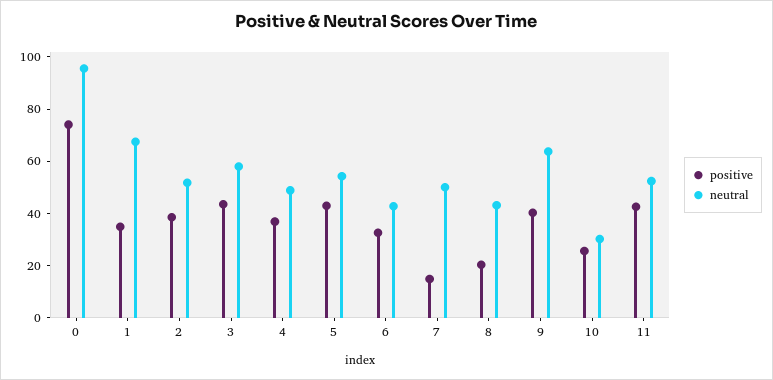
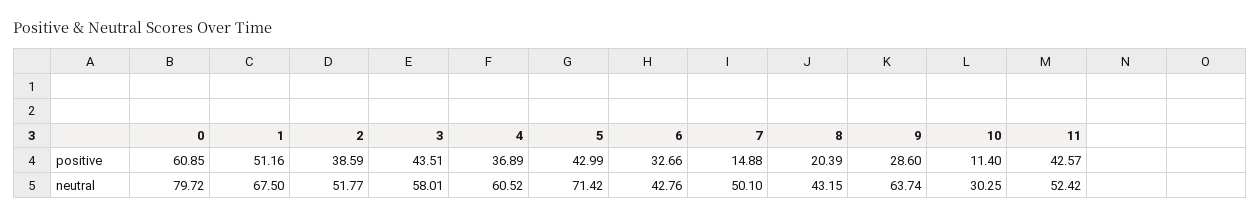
  {
    "positive": {
-     "0": 75,
+     "0": 60.85,
-     "1": 35,
+     "1": 51.16,
      "2": 38.59,
      "3": 43.51,
      "4": 36.89,
      "5": 42.99,
      "6": 32.66,
      "7": 14.88,
      "8": 20.39,
-     "9": 40,
+     "9": 28.6,
-     "10": 25,
+     "10": 11.4,
      "11": 42.57
    },
    "neutral": {
-     "0": 95,
+     "0": 79.72,
      "1": 67.5,
      "2": 51.77,
      "3": 58.01,
-     "4": 50,
+     "4": 60.52,
-     "5": 55,
+     "5": 71.42,
      "6": 42.76,
      "7": 50.1,
      "8": 43.15,
      "9": 63.74,
      "10": 30.25,
      "11": 52.42
    }
  }

